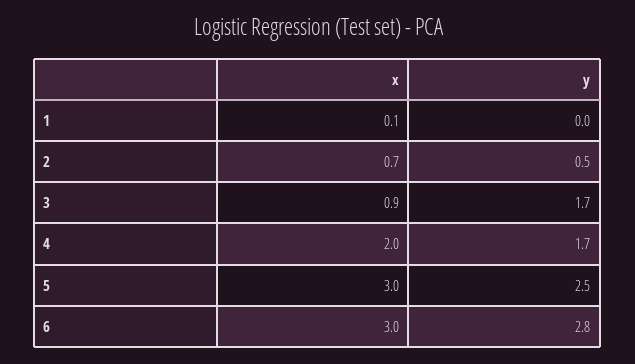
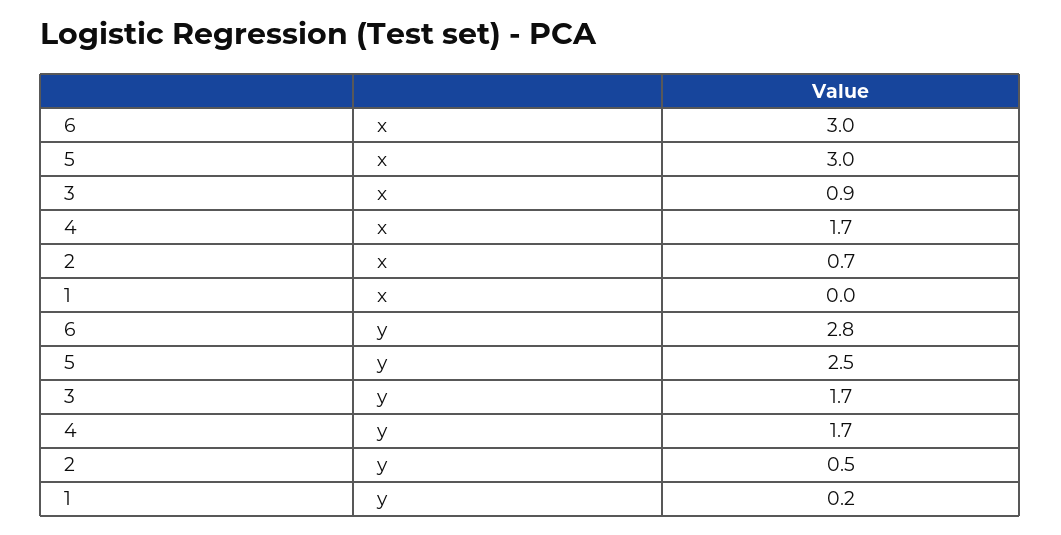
  {
    "x": {
-     "1": 0.1,
+     "1": 0,
      "2": 0.7,
      "3": 0.9,
-     "4": 2,
+     "4": 1.7,
      "5": 3,
      "6": 3
    },
    "y": {
-     "1": 0,
+     "1": 0.2,
      "2": 0.5,
      "3": 1.7,
      "4": 1.7,
      "5": 2.5,
      "6": 2.8
    }
  }

